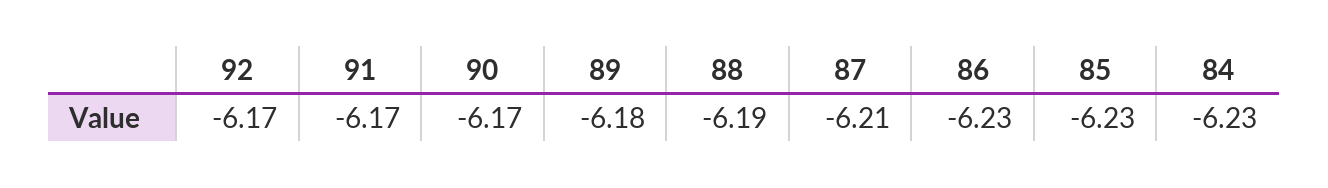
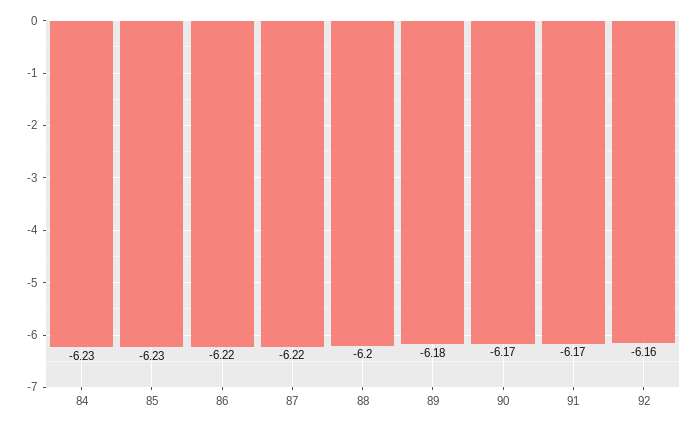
  {
-   "92": -6.17,
+   "92": -6.16,
    "91": -6.17,
    "90": -6.17,
    "89": -6.18,
-   "88": -6.19,
+   "88": -6.2,
-   "87": -6.21,
+   "87": -6.22,
-   "86": -6.23,
+   "86": -6.22,
    "85": -6.23,
    "84": -6.23
  }

